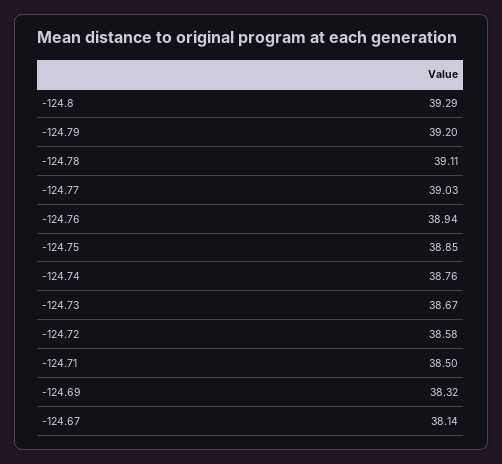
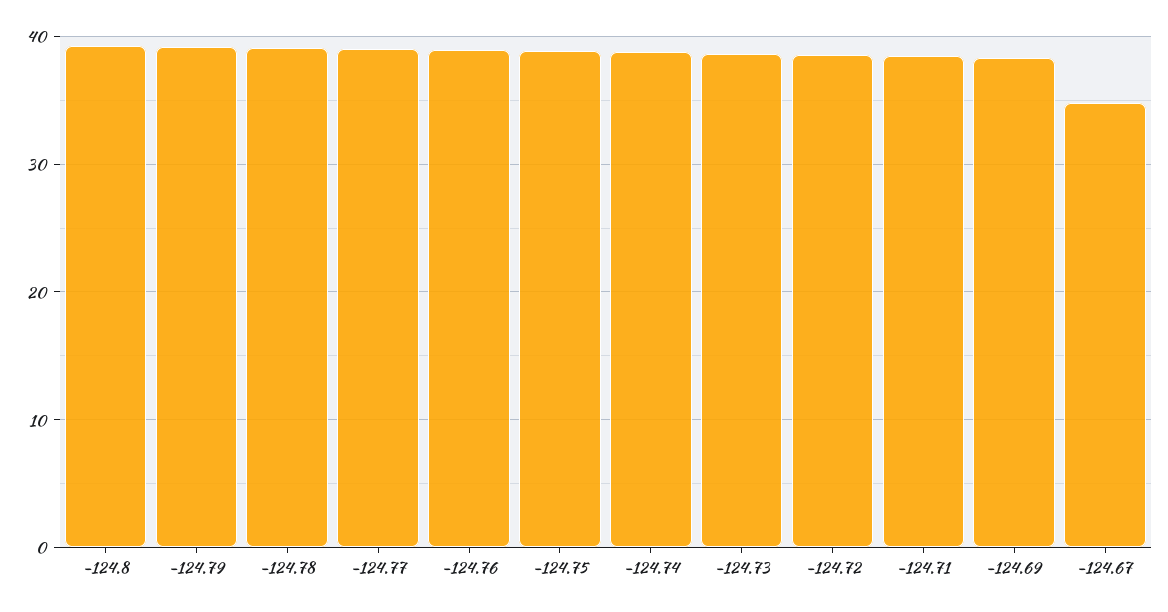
  {
    "-124.8": 39.29,
    "-124.79": 39.2,
    "-124.78": 39.11,
    "-124.77": 39.03,
    "-124.76": 38.94,
    "-124.75": 38.85,
    "-124.74": 38.76,
    "-124.73": 38.67,
    "-124.72": 38.58,
    "-124.71": 38.5,
    "-124.69": 38.32,
-   "-124.67": 38.14
+   "-124.67": 35
  }

